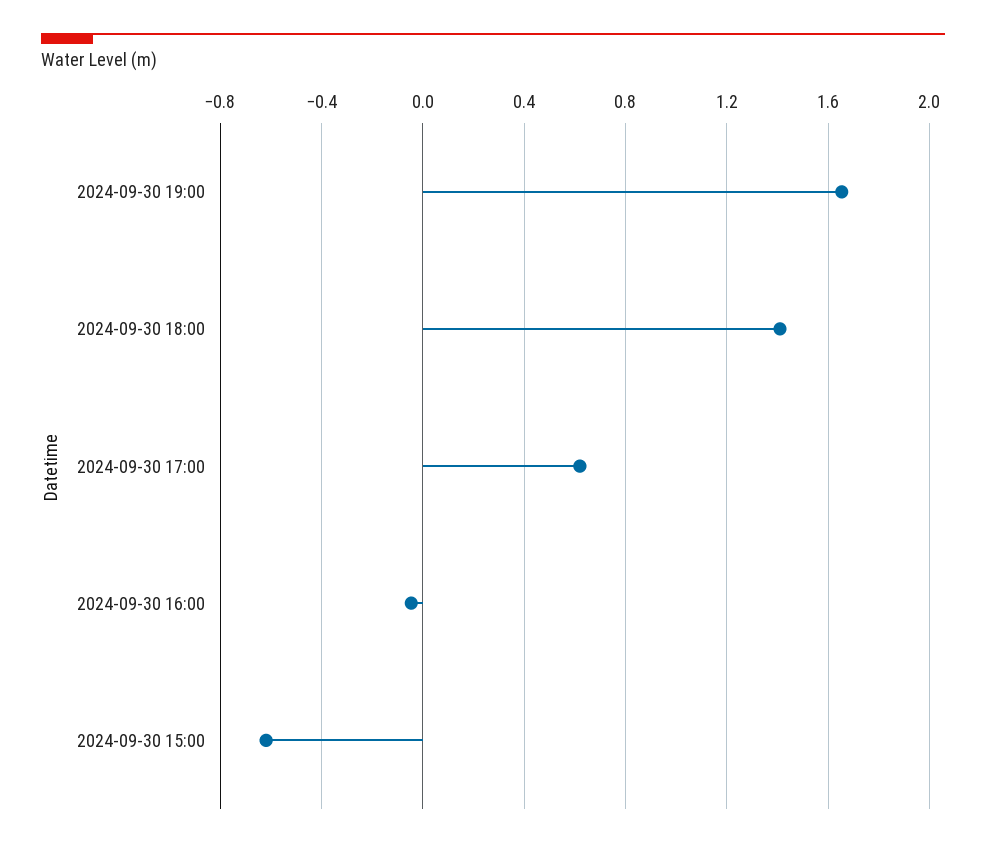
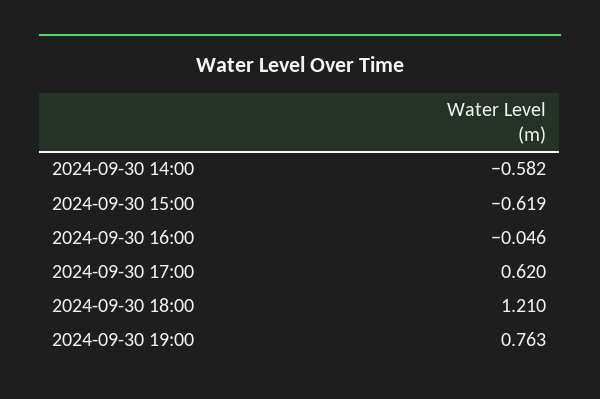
  {
-   "2024-09-30 19:00": 1.65,
+   "2024-09-30 19:00": 0.763,
-   "2024-09-30 18:00": 1.4,
+   "2024-09-30 18:00": 1.21,
    "2024-09-30 17:00": 0.62,
    "2024-09-30 16:00": -0.046,
-   "2024-09-30 15:00": -0.619
+   "2024-09-30 15:00": -0.619,
+   "2024-09-30 14:00": -0.582
  }

